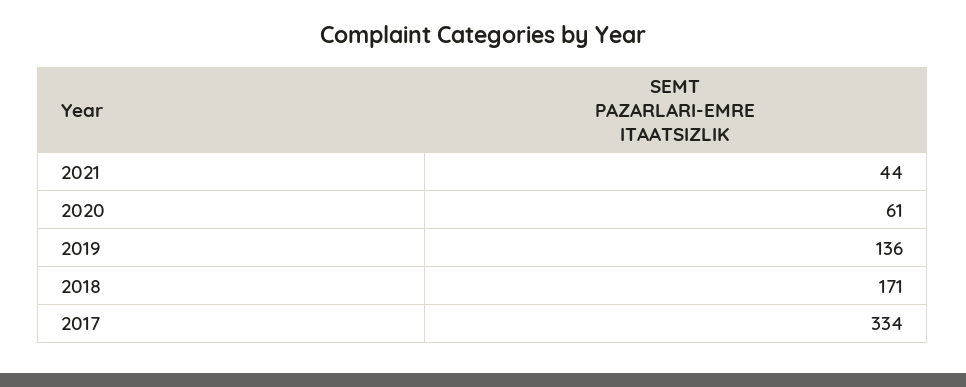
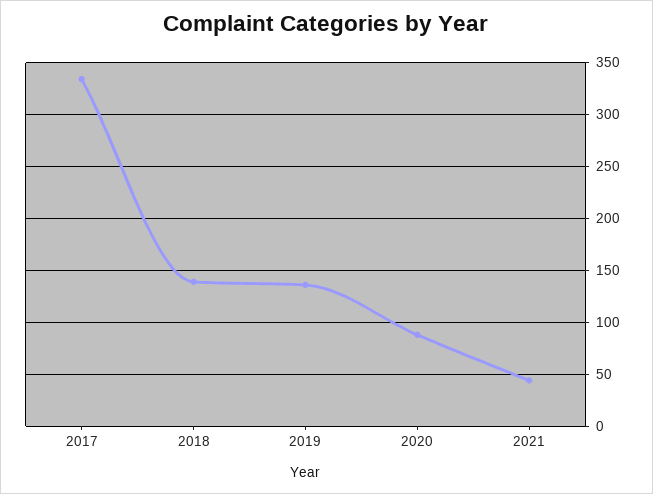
  {
    "2021": 44,
-   "2020": 61,
+   "2020": 90,
    "2019": 136,
-   "2018": 171,
+   "2018": 140,
    "2017": 334
  }

